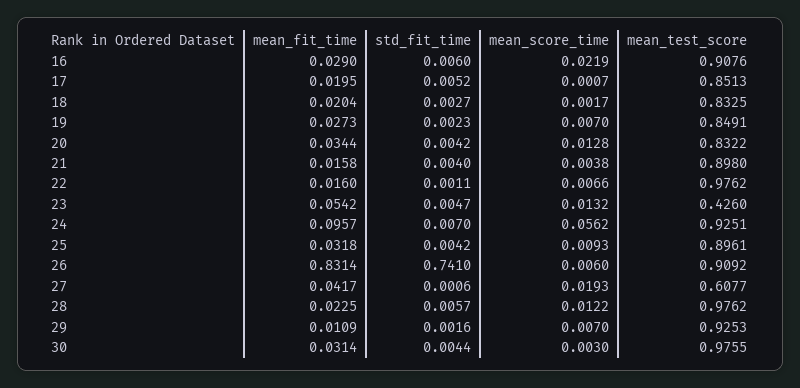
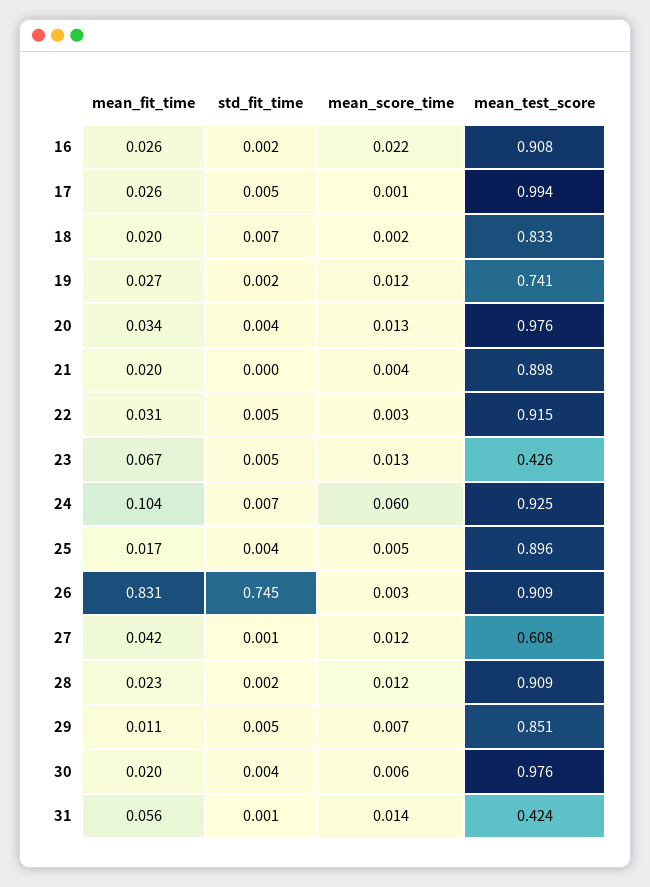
  {
    "mean_fit_time": {
-     "16": 0.029,
+     "16": 0.026,
-     "17": 0.0195,
+     "17": 0.026,
      "18": 0.0204,
      "19": 0.0273,
      "20": 0.0344,
-     "21": 0.0158,
+     "21": 0.02,
-     "22": 0.016,
+     "22": 0.031,
-     "23": 0.0542,
+     "23": 0.067,
-     "24": 0.0957,
+     "24": 0.104,
-     "25": 0.0318,
+     "25": 0.017,
      "26": 0.8314,
      "27": 0.0417,
      "28": 0.0225,
      "29": 0.0109,
-     "30": 0.0314
+     "30": 0.02,
+     "31": 0.056
    },
    "std_fit_time": {
-     "16": 0.006,
+     "16": 0.002,
      "17": 0.0052,
-     "18": 0.0027,
+     "18": 0.007,
      "19": 0.0023,
      "20": 0.0042,
-     "21": 0.004,
+     "21": 0,
-     "22": 0.0011,
+     "22": 0.005,
      "23": 0.0047,
      "24": 0.007,
      "25": 0.0042,
-     "26": 0.741,
+     "26": 0.745,
      "27": 0.0006,
-     "28": 0.0057,
+     "28": 0.002,
-     "29": 0.0016,
+     "29": 0.005,
-     "30": 0.0044
+     "30": 0.0044,
+     "31": 0.001
    },
    "mean_score_time": {
      "16": 0.0219,
      "17": 0.0007,
      "18": 0.0017,
-     "19": 0.007,
+     "19": 0.012,
      "20": 0.0128,
      "21": 0.0038,
-     "22": 0.0066,
+     "22": 0.003,
      "23": 0.0132,
-     "24": 0.0562,
+     "24": 0.06,
-     "25": 0.0093,
+     "25": 0.005,
-     "26": 0.006,
+     "26": 0.003,
-     "27": 0.0193,
+     "27": 0.012,
      "28": 0.0122,
      "29": 0.007,
-     "30": 0.003
+     "30": 0.006,
+     "31": 0.014
    },
    "mean_test_score": {
      "16": 0.9076,
-     "17": 0.8513,
+     "17": 0.994,
      "18": 0.8325,
-     "19": 0.8491,
+     "19": 0.741,
-     "20": 0.8322,
+     "20": 0.976,
      "21": 0.898,
-     "22": 0.9762,
+     "22": 0.915,
      "23": 0.426,
      "24": 0.9251,
      "25": 0.8961,
      "26": 0.9092,
      "27": 0.6077,
-     "28": 0.9762,
+     "28": 0.909,
-     "29": 0.9253,
+     "29": 0.851,
-     "30": 0.9755
+     "30": 0.9755,
+     "31": 0.424
    }
  }

